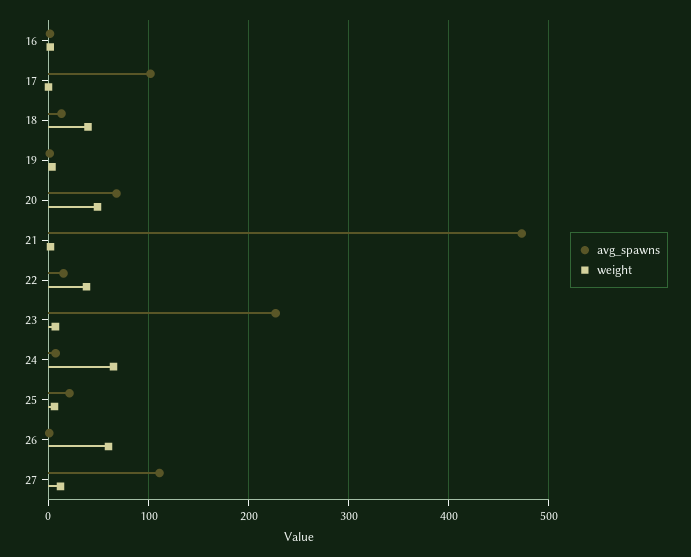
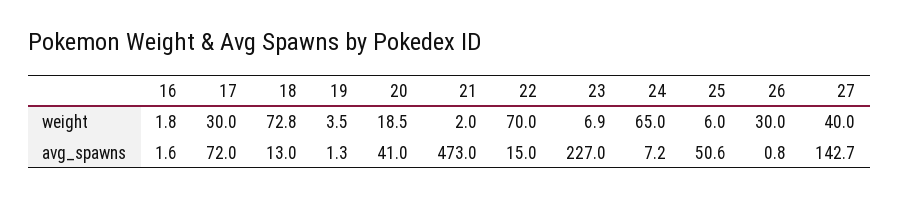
  {
    "avg_spawns": {
      "16": 1.6,
-     "17": 100,
+     "17": 72,
      "18": 13,
      "19": 1.3,
-     "20": 70,
+     "20": 41,
      "21": 473,
      "22": 15,
      "23": 227,
      "24": 7.2,
-     "25": 20,
+     "25": 50.6,
      "26": 0.8,
-     "27": 110
+     "27": 142.7
    },
    "weight": {
      "16": 1.8,
-     "17": 0,
+     "17": 30,
-     "18": 40,
+     "18": 72.8,
      "19": 3.5,
-     "20": 50,
+     "20": 18.5,
      "21": 2,
-     "22": 40,
+     "22": 70,
      "23": 6.9,
      "24": 65,
      "25": 6,
-     "26": 60,
+     "26": 30,
-     "27": 10
+     "27": 40
    }
  }

